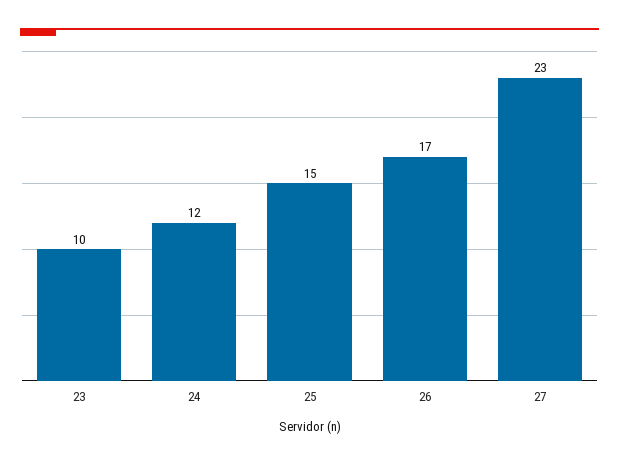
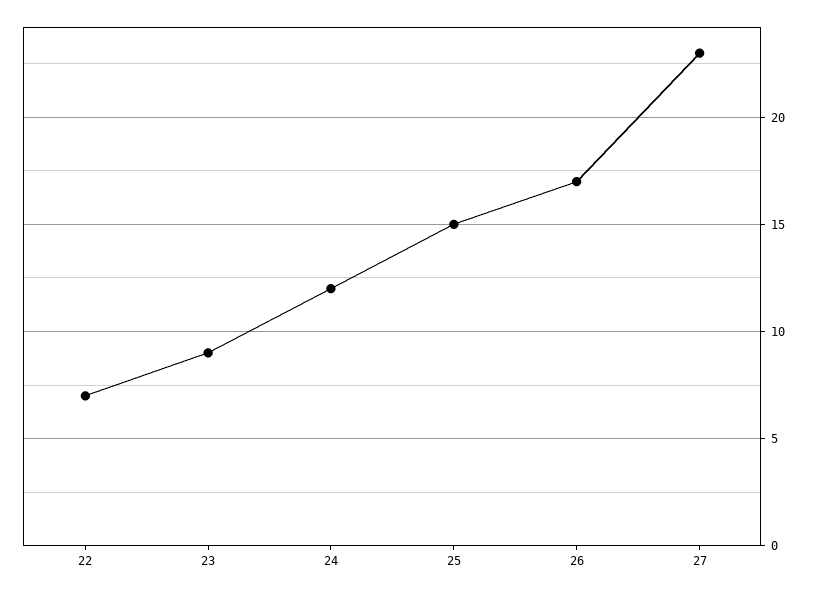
  {
-   "23": 10,
+   "23": 9,
    "24": 12,
    "25": 15,
    "26": 17,
-   "27": 23
+   "27": 23,
+   "22": 7
  }

